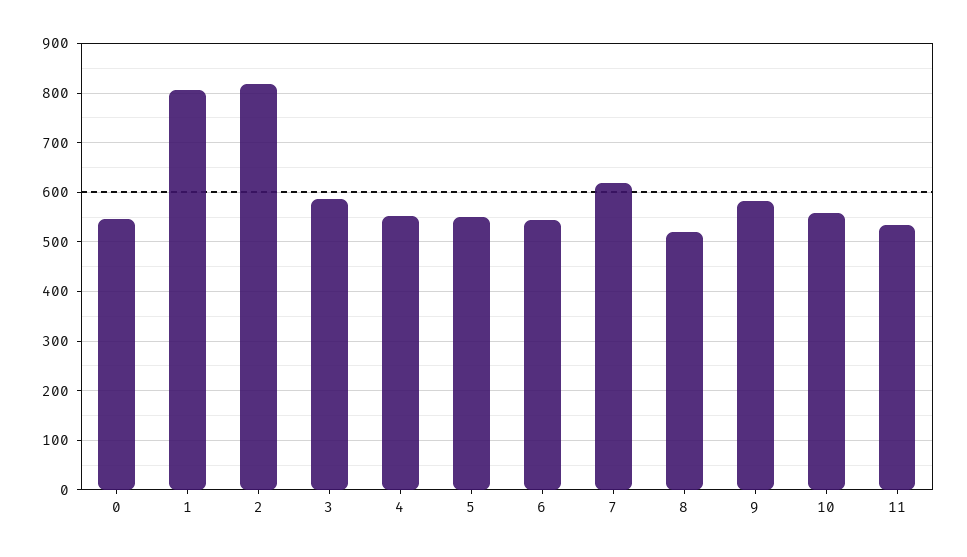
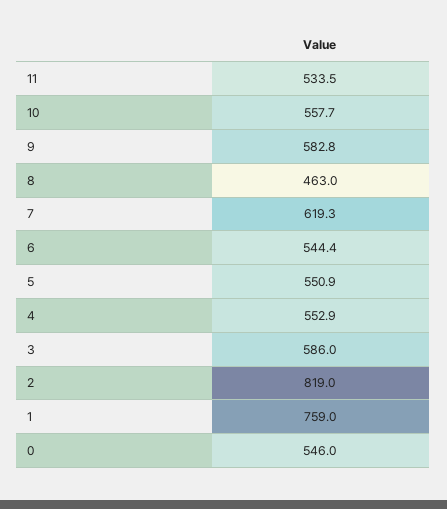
  {
    "0": 546,
-   "1": 800,
+   "1": 759,
    "2": 819,
    "3": 586,
    "4": 552.9,
    "5": 550.9,
    "6": 544.4,
    "7": 619.3,
-   "8": 520,
+   "8": 463,
    "9": 582.8,
    "10": 557.7,
    "11": 533.5
  }

